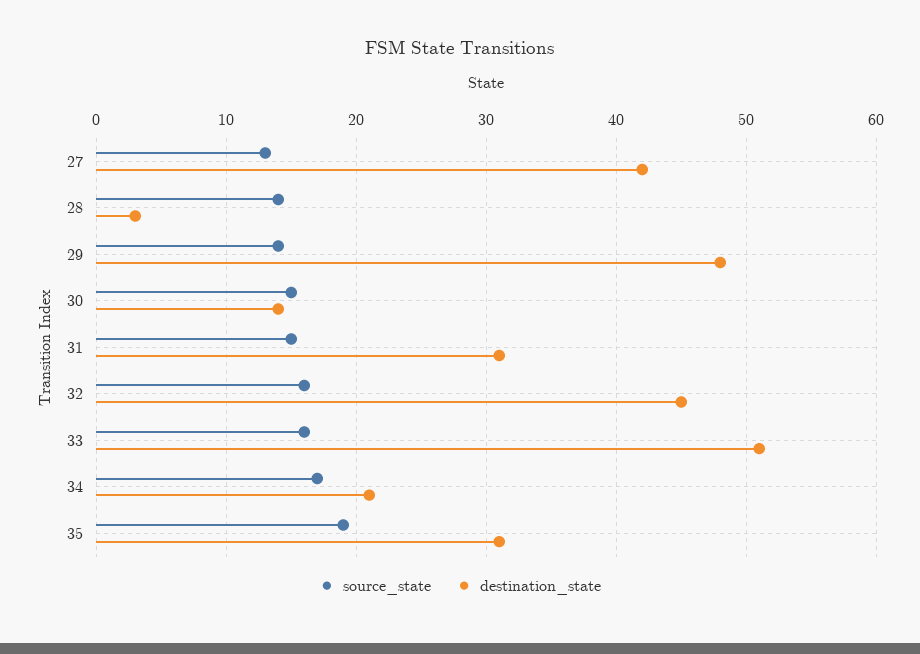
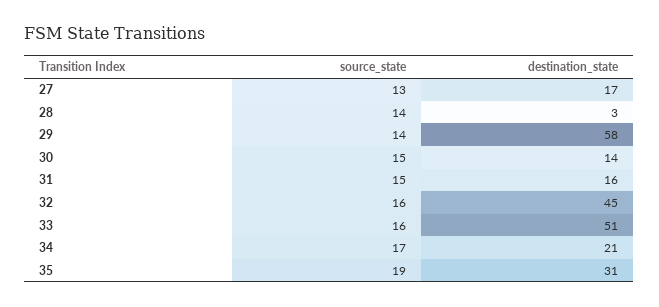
  {
    "source_state": {
      "27": 13,
      "28": 14,
      "29": 14,
      "30": 15,
      "31": 15,
      "32": 16,
      "33": 16,
      "34": 17,
      "35": 19
    },
    "destination_state": {
-     "27": 42,
+     "27": 17,
      "28": 3,
-     "29": 48,
+     "29": 58,
      "30": 14,
-     "31": 31,
+     "31": 16,
      "32": 45,
      "33": 51,
      "34": 21,
      "35": 31
    }
  }

